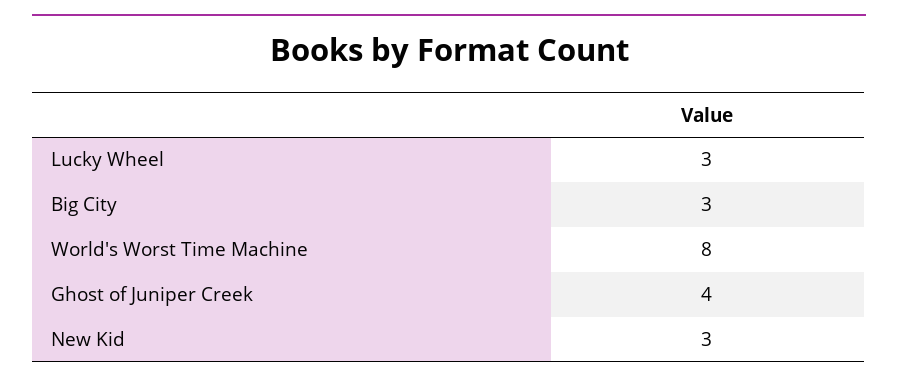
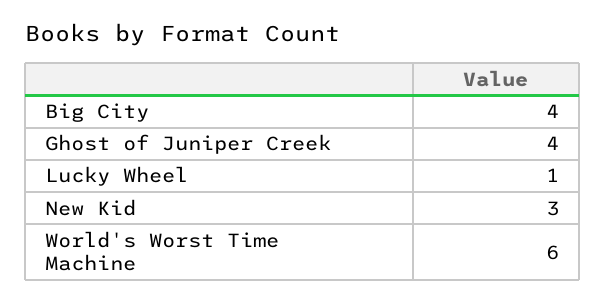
  {
-   "Lucky Wheel": 3,
+   "Lucky Wheel": 1,
-   "Big City": 3,
+   "Big City": 4,
-   "World's Worst Time Machine": 8,
+   "World's Worst Time Machine": 6,
    "Ghost of Juniper Creek": 4,
    "New Kid": 3
  }

